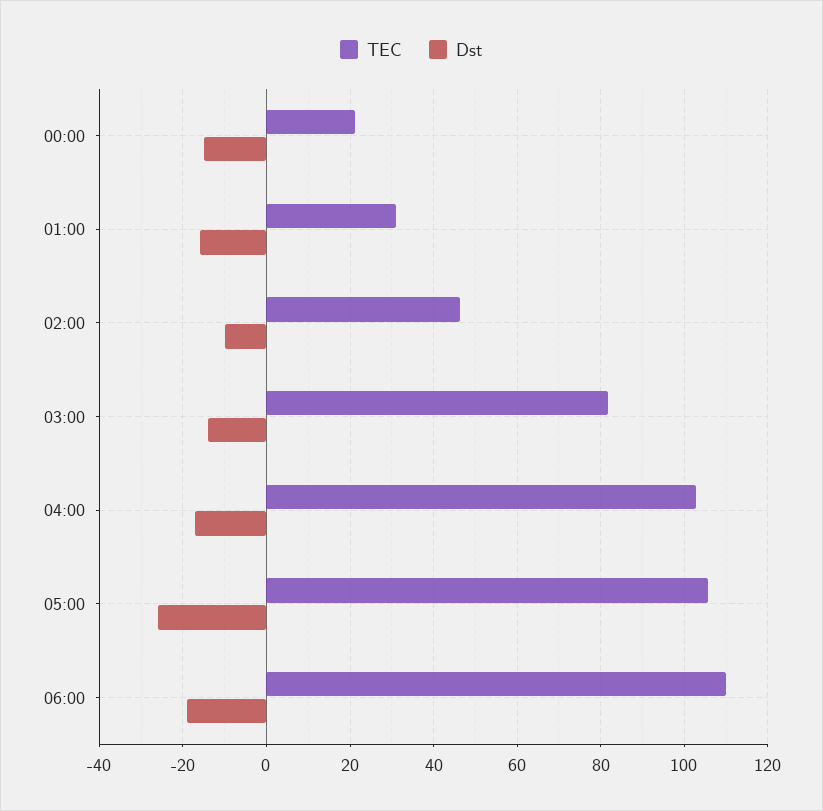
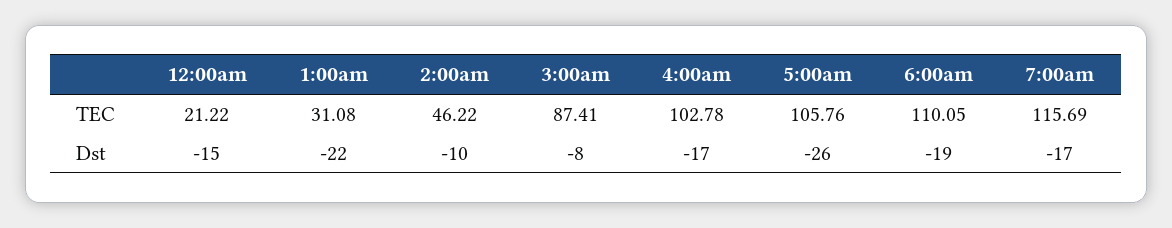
  {
    "TEC": {
      "00:00": 21.22,
      "01:00": 31.08,
      "02:00": 46.22,
-     "03:00": 82,
+     "03:00": 87.41,
      "04:00": 102.78,
      "05:00": 105.76,
-     "06:00": 110.05
+     "06:00": 110.05,
+     "7:00am": 115.69
    },
    "Dst": {
      "00:00": -15,
-     "01:00": -16,
+     "01:00": -22,
      "02:00": -10,
-     "03:00": -14,
+     "03:00": -8,
      "04:00": -17,
      "05:00": -26,
-     "06:00": -19
+     "06:00": -19,
+     "7:00am": -17
    }
  }

